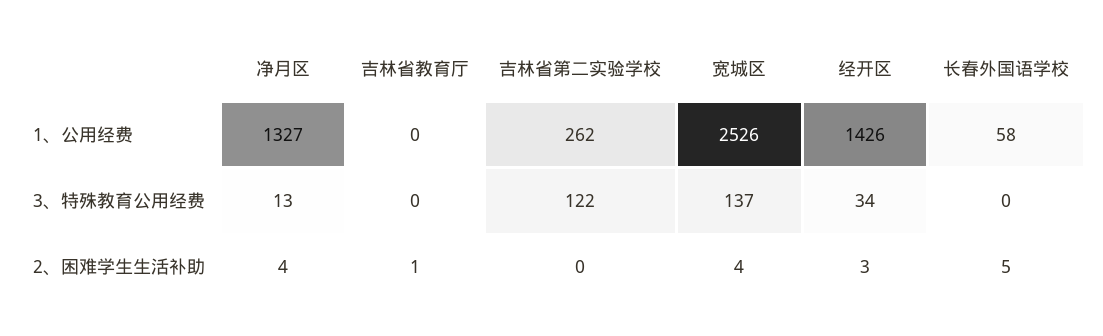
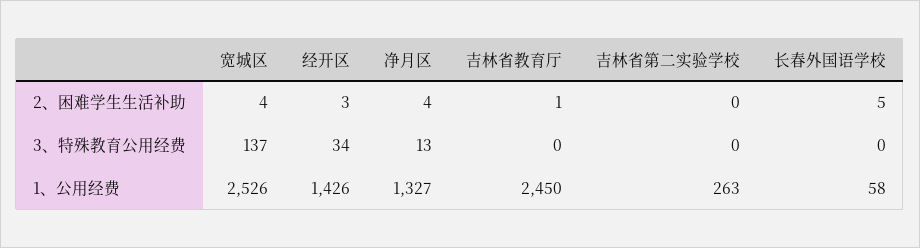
  {
    "净月区": {
      "1、公用经费": 1327,
      "3、特殊教育公用经费": 13,
      "2、困难学生生活补助": 4
    },
    "吉林省教育厅": {
-     "1、公用经费": 0,
+     "1、公用经费": 2450,
      "3、特殊教育公用经费": 0,
      "2、困难学生生活补助": 1
    },
    "吉林省第二实验学校": {
-     "1、公用经费": 262,
+     "1、公用经费": 263,
-     "3、特殊教育公用经费": 122,
+     "3、特殊教育公用经费": 0,
      "2、困难学生生活补助": 0
    },
    "宽城区": {
      "1、公用经费": 2526,
      "3、特殊教育公用经费": 137,
      "2、困难学生生活补助": 4
    },
    "经开区": {
      "1、公用经费": 1426,
      "3、特殊教育公用经费": 34,
      "2、困难学生生活补助": 3
    },
    "长春外国语学校": {
      "1、公用经费": 58,
      "3、特殊教育公用经费": 0,
      "2、困难学生生活补助": 5
    }
  }

